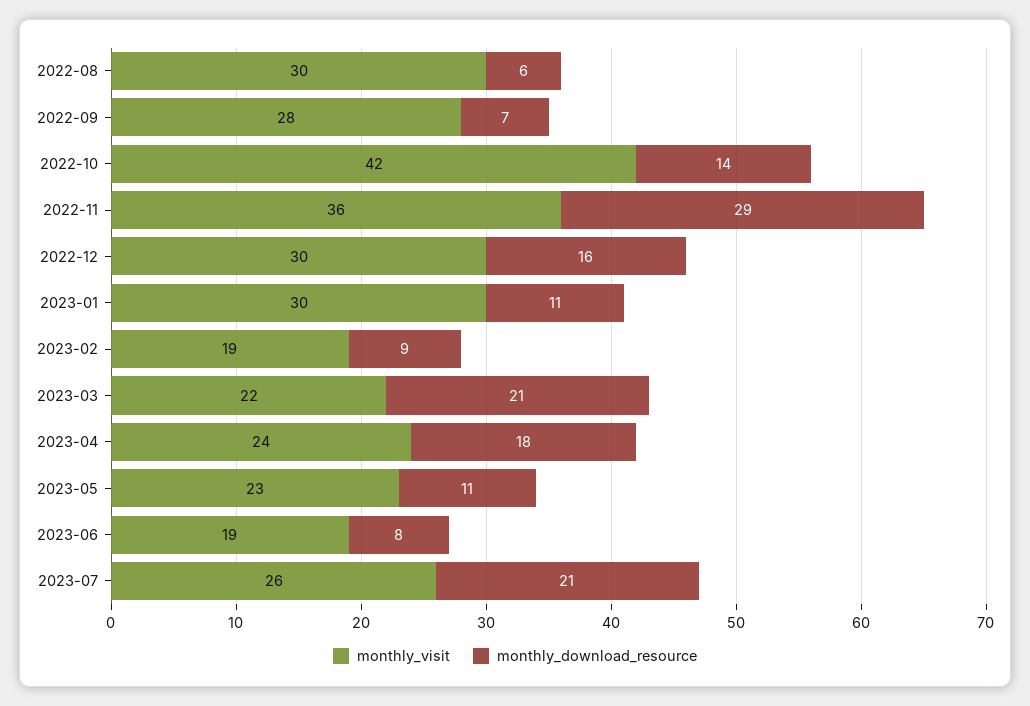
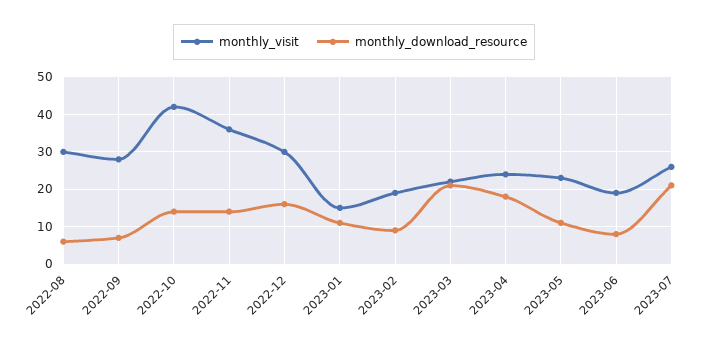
  {
    "monthly_visit": {
      "2022-08": 30,
      "2022-09": 28,
      "2022-10": 42,
      "2022-11": 36,
      "2022-12": 30,
-     "2023-01": 30,
+     "2023-01": 15,
      "2023-02": 19,
      "2023-03": 22,
      "2023-04": 24,
      "2023-05": 23,
      "2023-06": 19,
      "2023-07": 26
    },
    "monthly_download_resource": {
      "2022-08": 6,
      "2022-09": 7,
      "2022-10": 14,
-     "2022-11": 29,
+     "2022-11": 15,
      "2022-12": 16,
      "2023-01": 11,
      "2023-02": 9,
      "2023-03": 21,
      "2023-04": 18,
      "2023-05": 11,
      "2023-06": 8,
      "2023-07": 21
    }
  }

